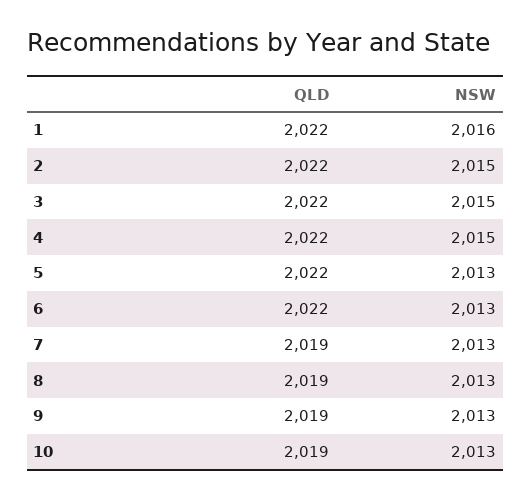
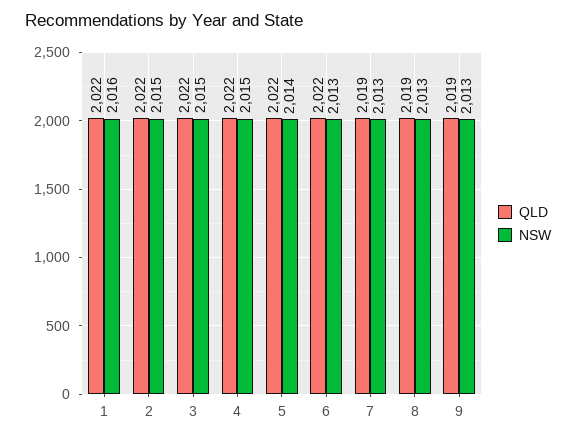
  {
    "QLD": {
      "1": 2022,
      "2": 2022,
      "3": 2022,
      "4": 2022,
      "5": 2022,
      "6": 2022,
      "7": 2019,
      "8": 2019,
-     "9": 2019,
+     "9": 2019
-     "10": 2019
    },
    "NSW": {
      "1": 2016,
      "2": 2015,
      "3": 2015,
      "4": 2015,
-     "5": 2013,
+     "5": 2014,
      "6": 2013,
      "7": 2013,
      "8": 2013,
-     "9": 2013,
+     "9": 2013
-     "10": 2013
    }
  }

